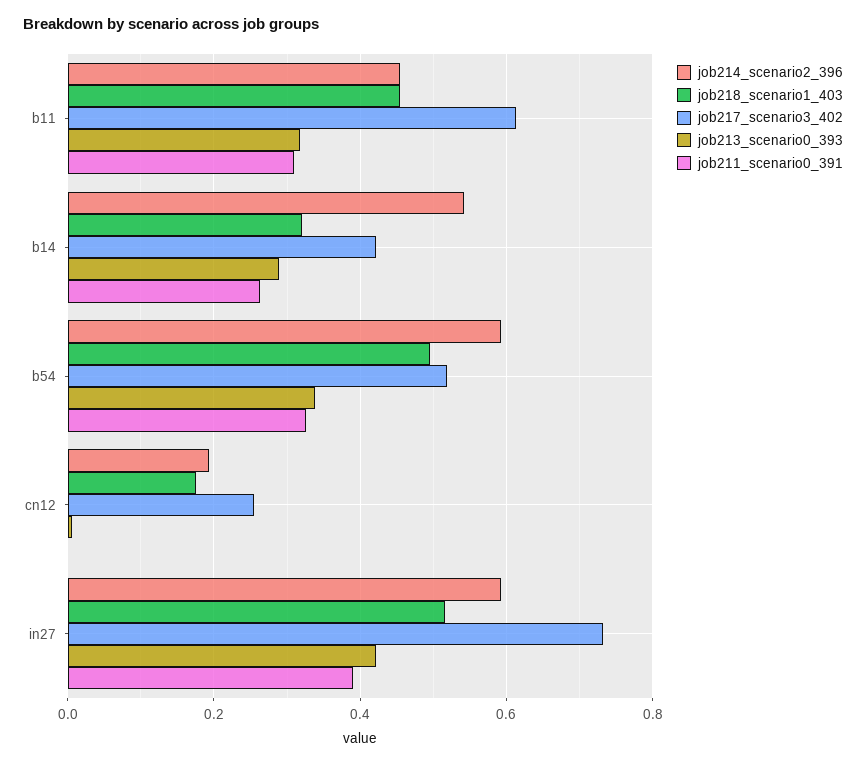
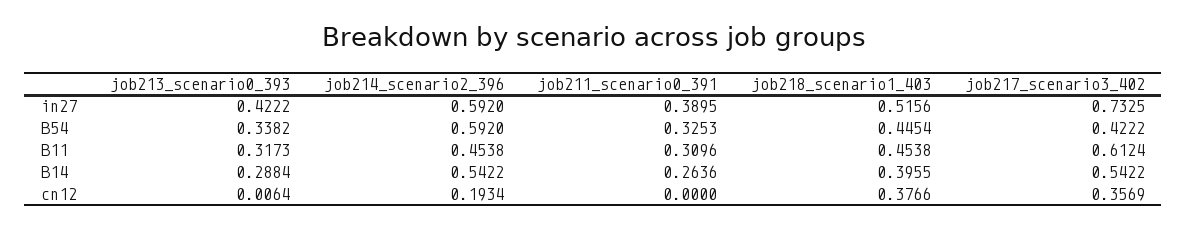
  {
    "job214_scenario2_396": {
      "b11": 0.4538,
      "b14": 0.5422,
      "b54": 0.592,
      "cn12": 0.1934,
      "in27": 0.592
    },
    "job218_scenario1_403": {
      "b11": 0.4538,
-     "b14": 0.32,
+     "b14": 0.3955,
-     "b54": 0.5,
+     "b54": 0.4454,
-     "cn12": 0.18,
+     "cn12": 0.3766,
      "in27": 0.5156
    },
    "job217_scenario3_402": {
      "b11": 0.6124,
-     "b14": 0.42,
+     "b14": 0.5422,
-     "b54": 0.52,
+     "b54": 0.4222,
-     "cn12": 0.26,
+     "cn12": 0.3569,
      "in27": 0.7325
    },
    "job213_scenario0_393": {
      "b11": 0.3173,
      "b14": 0.2884,
      "b54": 0.3382,
      "cn12": 0.0064,
      "in27": 0.4222
    },
    "job211_scenario0_391": {
      "b11": 0.3096,
      "b14": 0.2636,
      "b54": 0.3253,
      "cn12": 0,
      "in27": 0.3895
    }
  }

